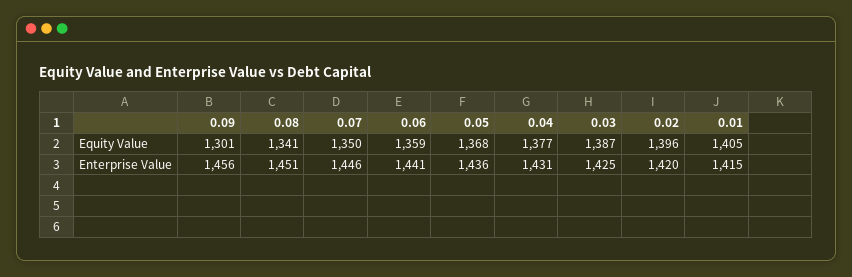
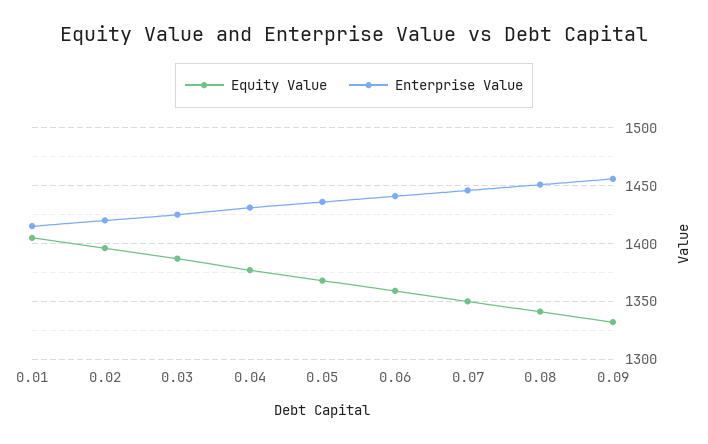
  {
    "Equity Value": {
-     "0.09": 1301,
+     "0.09": 1330,
      "0.08": 1341,
      "0.07": 1350,
      "0.06": 1359,
      "0.05": 1368,
      "0.04": 1377,
      "0.03": 1387,
      "0.02": 1396,
      "0.01": 1405
    },
    "Enterprise Value": {
      "0.09": 1456,
      "0.08": 1451,
      "0.07": 1446,
      "0.06": 1441,
      "0.05": 1436,
      "0.04": 1431,
      "0.03": 1425,
      "0.02": 1420,
      "0.01": 1415
    }
  }

